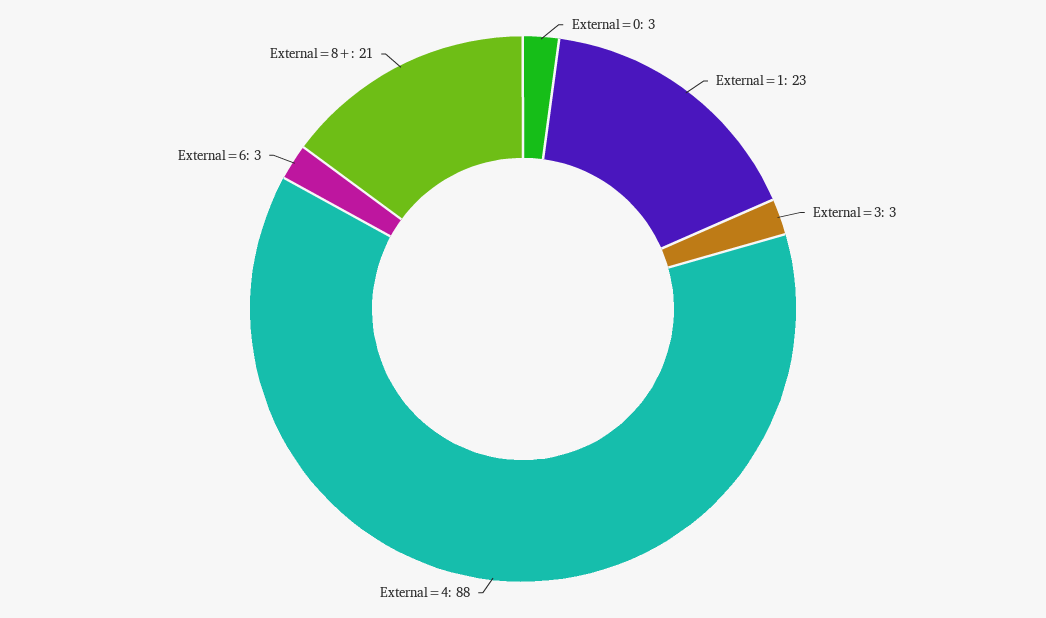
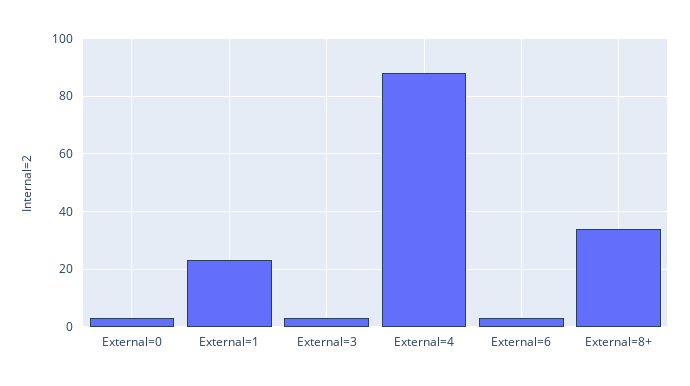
  {
    "External=0": 3,
    "External=1": 23,
    "External=3": 3,
    "External=4": 88,
    "External=6": 3,
-   "External=8+": 21
+   "External=8+": 35
  }

